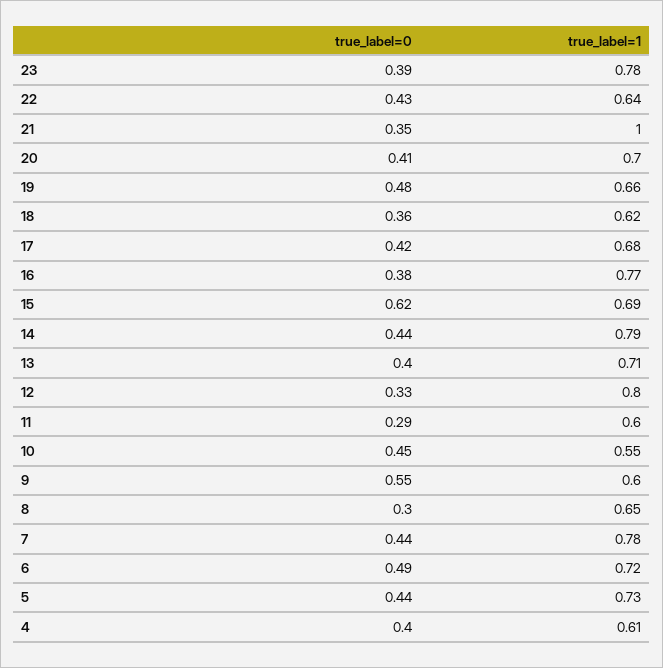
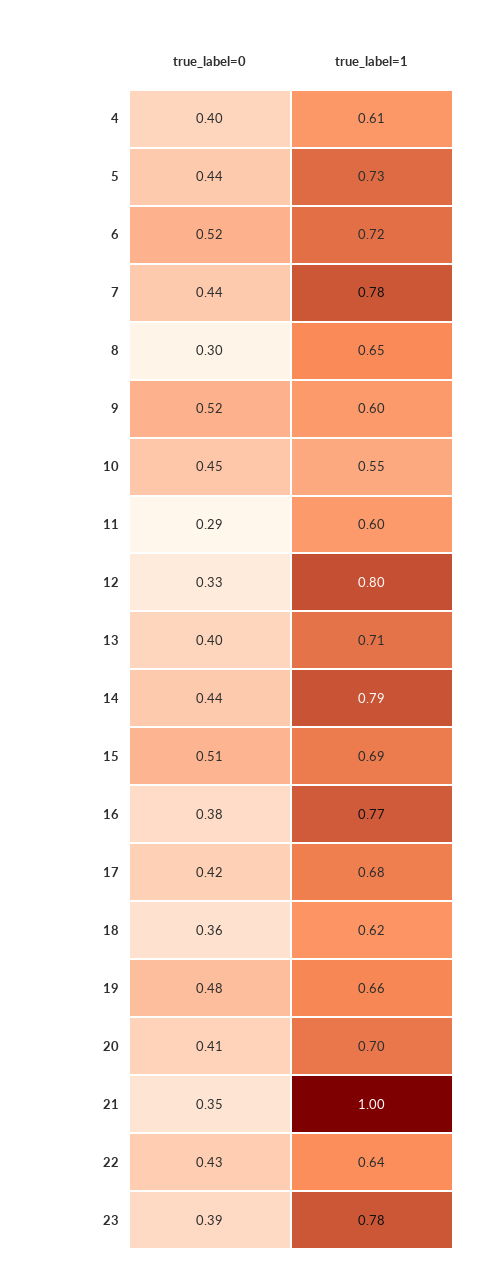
  {
    "true_label=0": {
      "23": 0.39,
      "22": 0.43,
      "21": 0.35,
      "20": 0.41,
      "19": 0.48,
      "18": 0.36,
      "17": 0.42,
      "16": 0.38,
-     "15": 0.62,
+     "15": 0.51,
      "14": 0.44,
      "13": 0.4,
      "12": 0.33,
      "11": 0.29,
      "10": 0.45,
-     "9": 0.55,
+     "9": 0.52,
      "8": 0.3,
      "7": 0.44,
-     "6": 0.49,
+     "6": 0.52,
      "5": 0.44,
      "4": 0.4
    },
    "true_label=1": {
      "23": 0.78,
      "22": 0.64,
      "21": 1,
      "20": 0.7,
      "19": 0.66,
      "18": 0.62,
      "17": 0.68,
      "16": 0.77,
      "15": 0.69,
      "14": 0.79,
      "13": 0.71,
      "12": 0.8,
      "11": 0.6,
      "10": 0.55,
      "9": 0.6,
      "8": 0.65,
      "7": 0.78,
      "6": 0.72,
      "5": 0.73,
      "4": 0.61
    }
  }

